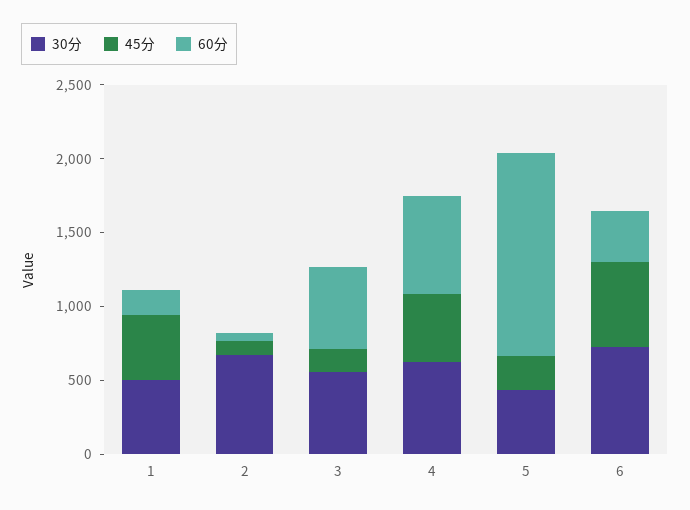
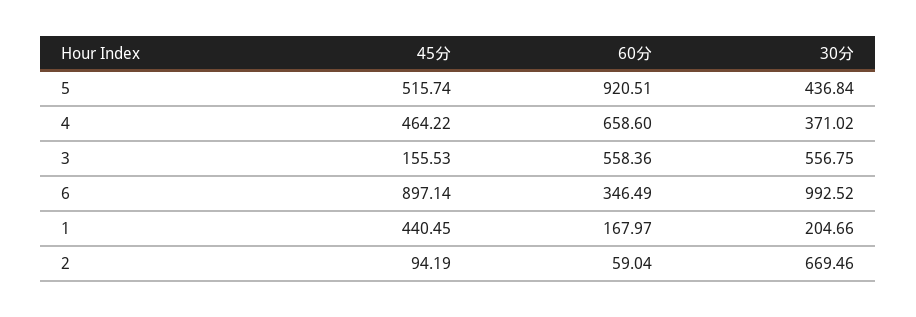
  {
    "30分": {
-     "1": 500,
+     "1": 204.66,
      "2": 669.46,
      "3": 556.75,
-     "4": 600,
+     "4": 371.02,
      "5": 436.84,
-     "6": 700
+     "6": 992.52
    },
    "45分": {
      "1": 440.45,
      "2": 94.19,
      "3": 155.53,
      "4": 464.22,
-     "5": 200,
+     "5": 515.74,
-     "6": 600
+     "6": 897.14
    },
    "60分": {
      "1": 167.97,
      "2": 59.04,
      "3": 558.36,
      "4": 658.6,
-     "5": 1400,
+     "5": 920.51,
      "6": 346.49
    }
  }

